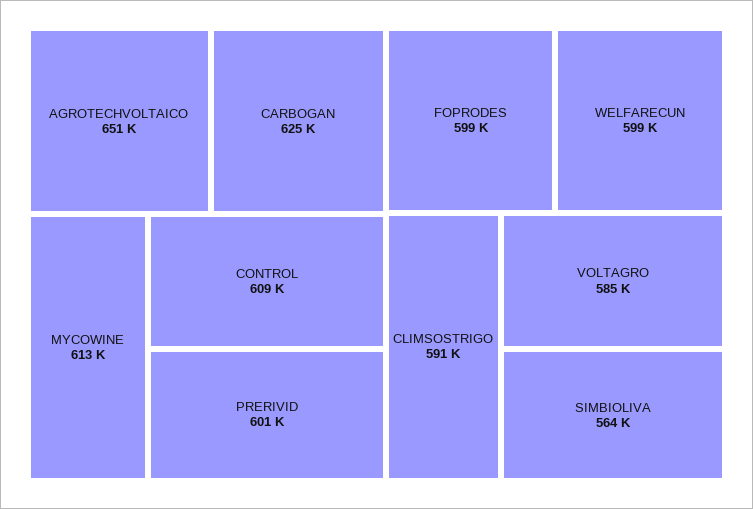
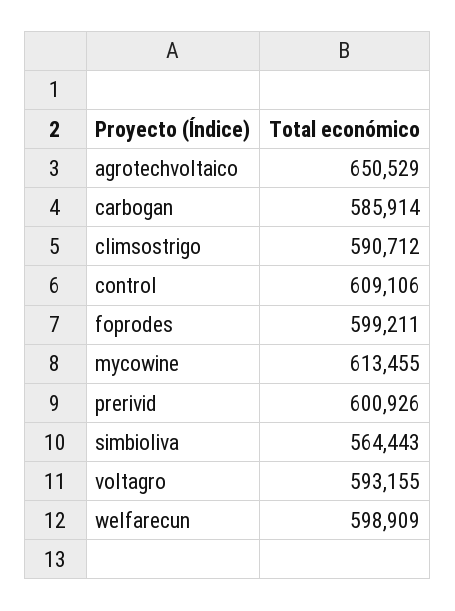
  {
    "AGROTECHVOLTAICO": 650529,
-   "CARBOGAN": 625000,
+   "CARBOGAN": 585914,
    "MYCOWINE": 613455,
    "CONTROL": 609106,
    "PRERIVID": 600926,
    "FOPRODES": 599211,
    "WELFARECUN": 598909,
    "CLIMSOSTRIGO": 590712,
-   "VOLTAGRO": 585000,
+   "VOLTAGRO": 593155,
    "SIMBIOLIVA": 564443
  }

